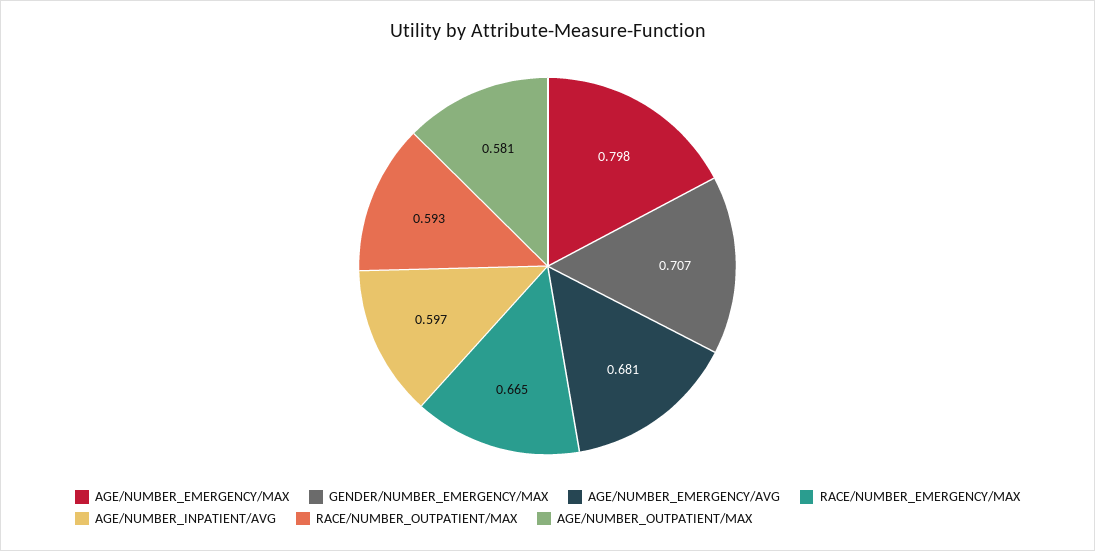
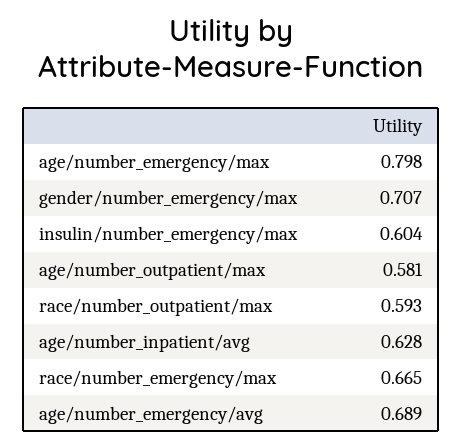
  {
    "AGE/NUMBER_EMERGENCY/MAX": 0.798,
    "GENDER/NUMBER_EMERGENCY/MAX": 0.707,
-   "AGE/NUMBER_EMERGENCY/AVG": 0.681,
+   "AGE/NUMBER_EMERGENCY/AVG": 0.689,
    "RACE/NUMBER_EMERGENCY/MAX": 0.665,
-   "AGE/NUMBER_INPATIENT/AVG": 0.597,
+   "AGE/NUMBER_INPATIENT/AVG": 0.628,
    "RACE/NUMBER_OUTPATIENT/MAX": 0.593,
-   "AGE/NUMBER_OUTPATIENT/MAX": 0.581
+   "AGE/NUMBER_OUTPATIENT/MAX": 0.581,
+   "insulin/number_emergency/max": 0.604
  }

